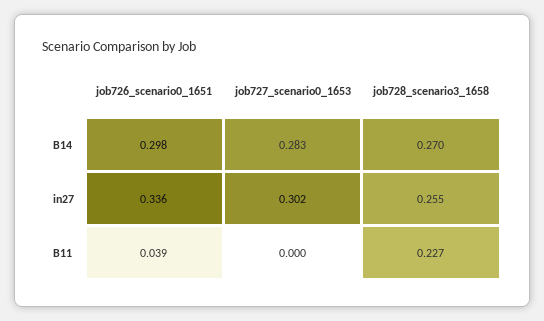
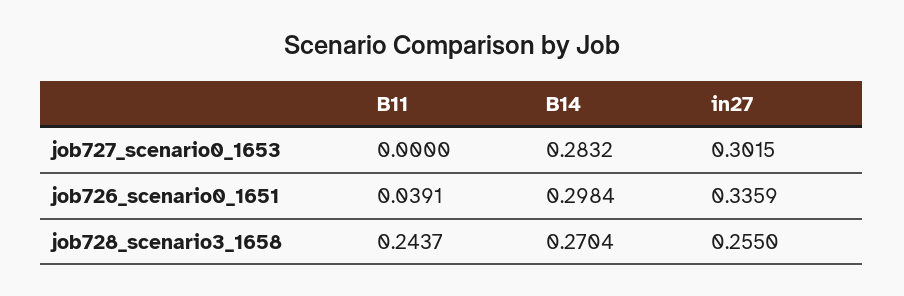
  {
    "job726_scenario0_1651": {
      "B14": 0.2984,
      "in27": 0.3359,
      "B11": 0.0391
    },
    "job727_scenario0_1653": {
      "B14": 0.2832,
      "in27": 0.3015,
      "B11": 0
    },
    "job728_scenario3_1658": {
      "B14": 0.2704,
      "in27": 0.255,
-     "B11": 0.227
+     "B11": 0.2437
    }
  }

